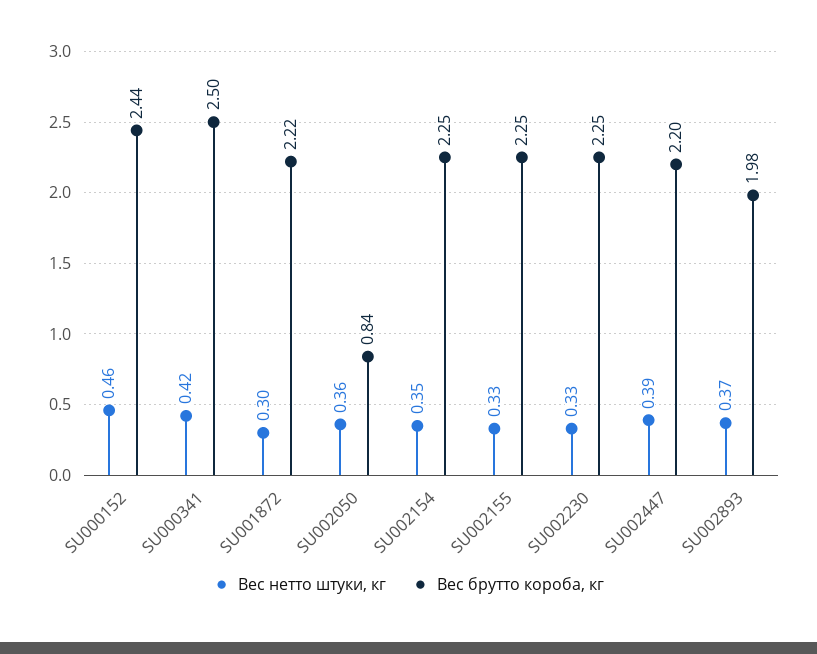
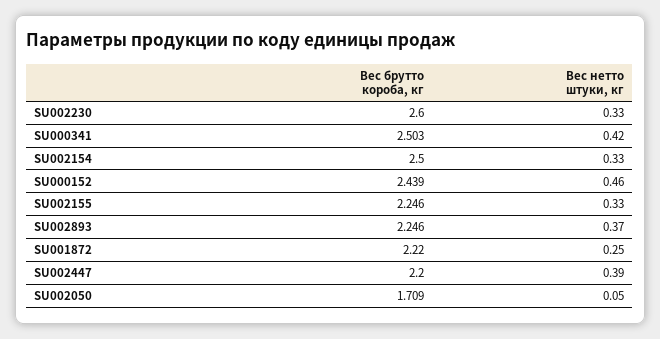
  {
    "Вес нетто штуки, кг": {
      "SU000152": 0.46,
      "SU000341": 0.42,
-     "SU001872": 0.3,
+     "SU001872": 0.25,
-     "SU002050": 0.36,
+     "SU002050": 0.05,
-     "SU002154": 0.35,
+     "SU002154": 0.33,
      "SU002155": 0.33,
      "SU002230": 0.33,
      "SU002447": 0.39,
      "SU002893": 0.37
    },
    "Вес брутто короба, кг": {
      "SU000152": 2.439,
      "SU000341": 2.503,
      "SU001872": 2.22,
-     "SU002050": 0.84,
+     "SU002050": 1.709,
-     "SU002154": 2.25,
+     "SU002154": 2.5,
      "SU002155": 2.246,
-     "SU002230": 2.25,
+     "SU002230": 2.6,
      "SU002447": 2.2,
-     "SU002893": 1.98
+     "SU002893": 2.246
    }
  }

